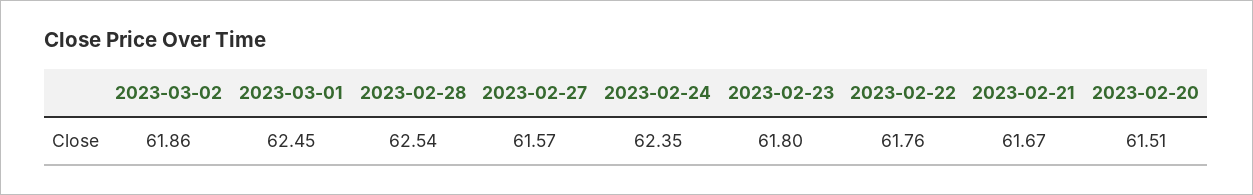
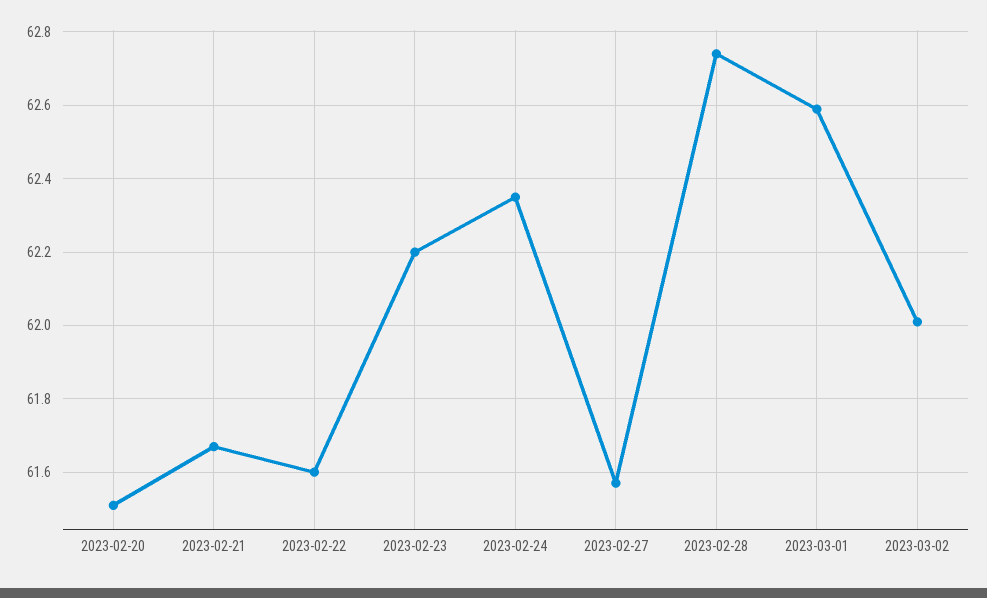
  {
-   "2023-03-02": 61.86,
+   "2023-03-02": 62,
-   "2023-03-01": 62.45,
+   "2023-03-01": 62.6,
-   "2023-02-28": 62.54,
+   "2023-02-28": 62.75,
    "2023-02-27": 61.57,
    "2023-02-24": 62.35,
-   "2023-02-23": 61.8,
+   "2023-02-23": 62.2,
-   "2023-02-22": 61.76,
+   "2023-02-22": 61.6,
    "2023-02-21": 61.67,
    "2023-02-20": 61.51
  }

